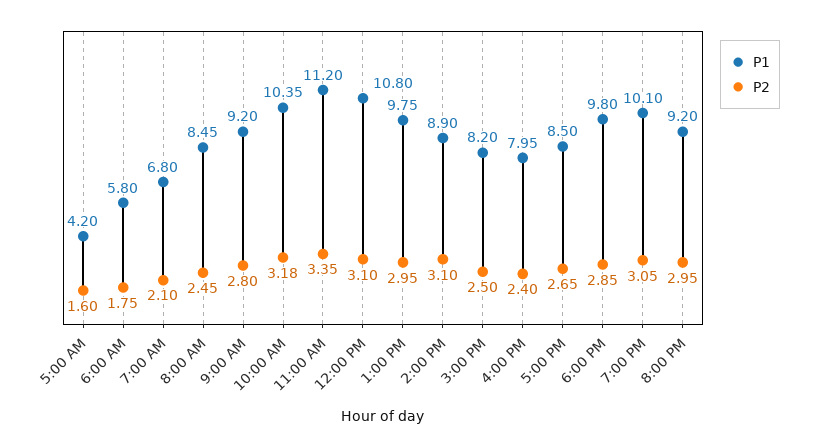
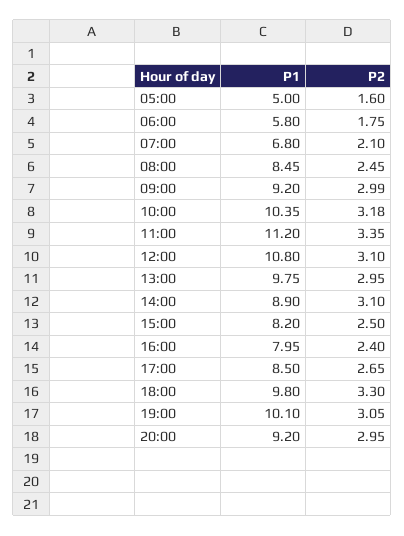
  {
    "P1": {
-     "5:00 AM": 4.2,
+     "5:00 AM": 5,
      "6:00 AM": 5.8,
      "7:00 AM": 6.8,
      "8:00 AM": 8.45,
      "9:00 AM": 9.2,
      "10:00 AM": 10.35,
      "11:00 AM": 11.2,
      "12:00 PM": 10.8,
      "1:00 PM": 9.75,
      "2:00 PM": 8.9,
      "3:00 PM": 8.2,
      "4:00 PM": 7.95,
      "5:00 PM": 8.5,
      "6:00 PM": 9.8,
      "7:00 PM": 10.1,
      "8:00 PM": 9.2
    },
    "P2": {
      "5:00 AM": 1.6,
      "6:00 AM": 1.75,
      "7:00 AM": 2.1,
      "8:00 AM": 2.45,
-     "9:00 AM": 2.8,
+     "9:00 AM": 2.99,
      "10:00 AM": 3.18,
      "11:00 AM": 3.35,
      "12:00 PM": 3.1,
      "1:00 PM": 2.95,
      "2:00 PM": 3.1,
      "3:00 PM": 2.5,
      "4:00 PM": 2.4,
      "5:00 PM": 2.65,
-     "6:00 PM": 2.85,
+     "6:00 PM": 3.3,
      "7:00 PM": 3.05,
      "8:00 PM": 2.95
    }
  }

